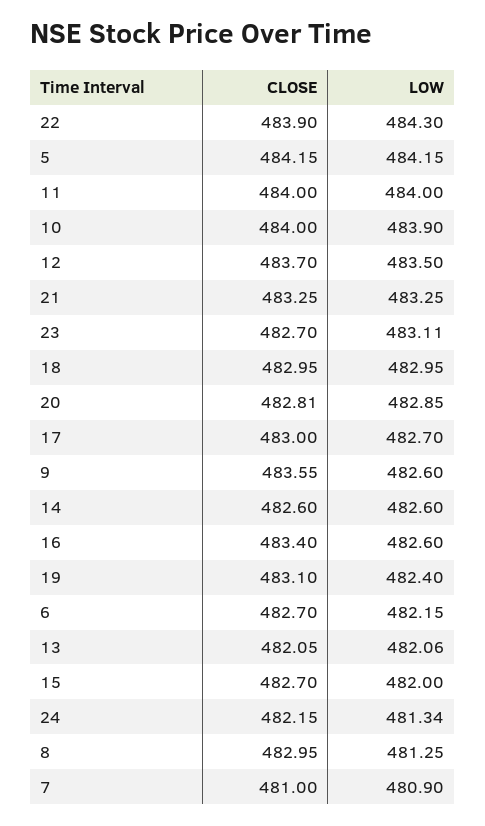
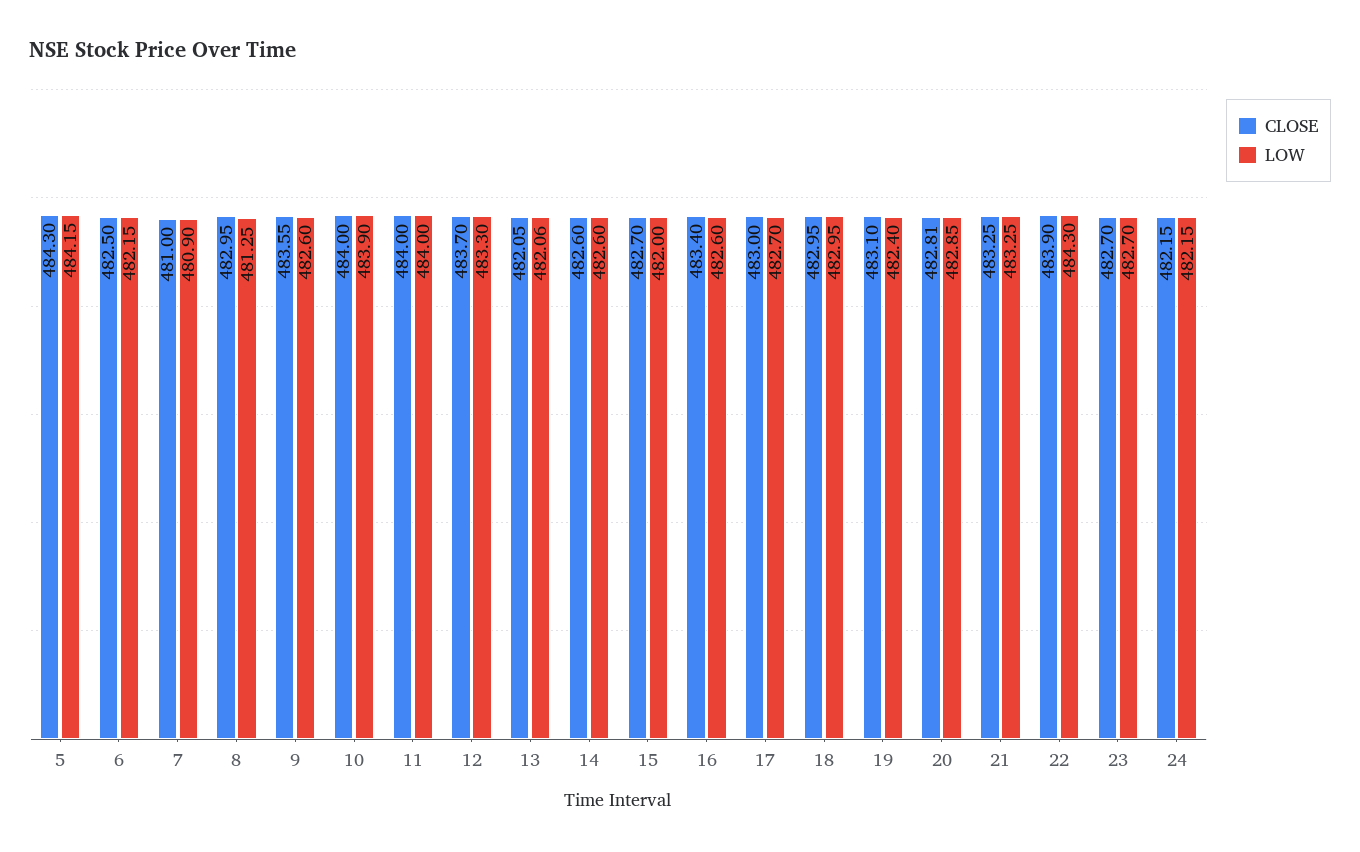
  {
    "CLOSE": {
      "22": 483.9,
-     "5": 484.15,
+     "5": 484.3,
      "11": 484,
      "10": 484,
      "12": 483.7,
      "21": 483.25,
      "23": 482.7,
      "18": 482.95,
      "20": 482.81,
      "17": 483,
      "9": 483.55,
      "14": 482.6,
      "16": 483.4,
      "19": 483.1,
-     "6": 482.7,
+     "6": 482.5,
      "13": 482.05,
      "15": 482.7,
      "24": 482.15,
      "8": 482.95,
      "7": 481
    },
    "LOW": {
      "22": 484.3,
      "5": 484.15,
      "11": 484,
      "10": 483.9,
-     "12": 483.5,
+     "12": 483.3,
      "21": 483.25,
-     "23": 483.11,
+     "23": 482.7,
      "18": 482.95,
      "20": 482.85,
      "17": 482.7,
      "9": 482.6,
      "14": 482.6,
      "16": 482.6,
      "19": 482.4,
      "6": 482.15,
      "13": 482.06,
      "15": 482,
-     "24": 481.34,
+     "24": 482.15,
      "8": 481.25,
      "7": 480.9
    }
  }

